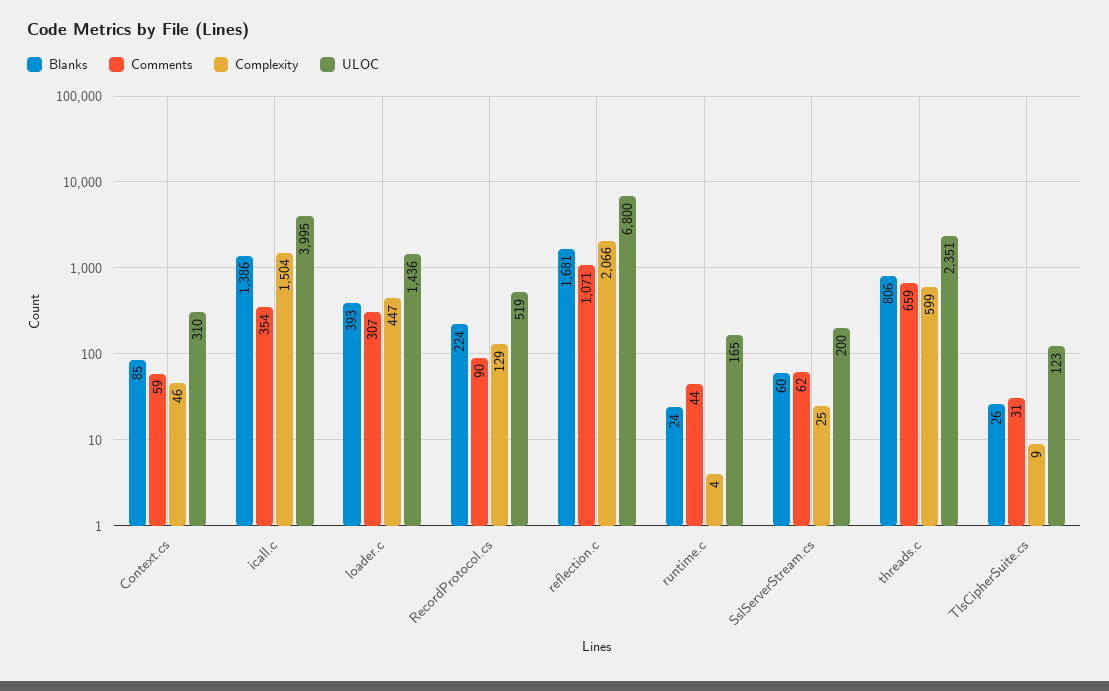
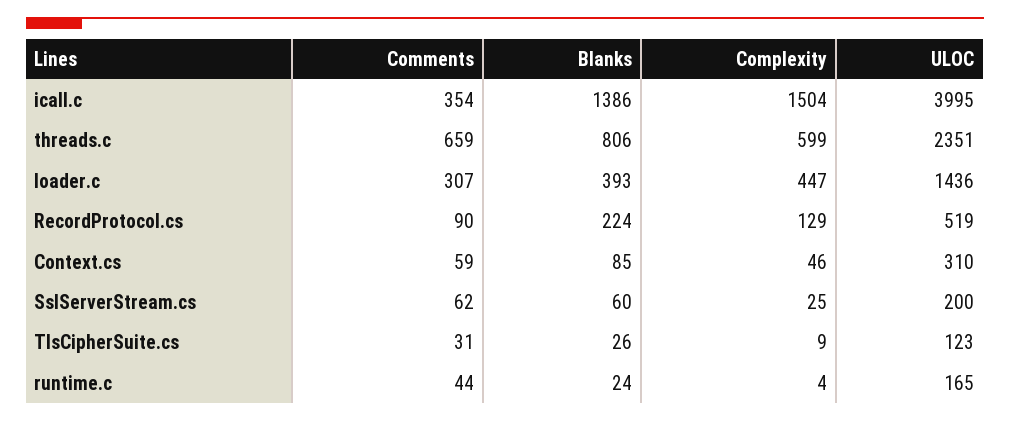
  {
    "Blanks": {
      "Context.cs": 85,
      "icall.c": 1386,
      "loader.c": 393,
      "RecordProtocol.cs": 224,
-     "reflection.c": 1681,
      "runtime.c": 24,
      "SslServerStream.cs": 60,
      "threads.c": 806,
      "TlsCipherSuite.cs": 26
    },
    "Comments": {
      "Context.cs": 59,
      "icall.c": 354,
      "loader.c": 307,
      "RecordProtocol.cs": 90,
-     "reflection.c": 1071,
      "runtime.c": 44,
      "SslServerStream.cs": 62,
      "threads.c": 659,
      "TlsCipherSuite.cs": 31
    },
    "Complexity": {
      "Context.cs": 46,
      "icall.c": 1504,
      "loader.c": 447,
      "RecordProtocol.cs": 129,
-     "reflection.c": 2066,
      "runtime.c": 4,
      "SslServerStream.cs": 25,
      "threads.c": 599,
      "TlsCipherSuite.cs": 9
    },
    "ULOC": {
      "Context.cs": 310,
      "icall.c": 3995,
      "loader.c": 1436,
      "RecordProtocol.cs": 519,
-     "reflection.c": 6800,
      "runtime.c": 165,
      "SslServerStream.cs": 200,
      "threads.c": 2351,
      "TlsCipherSuite.cs": 123
    }
  }

